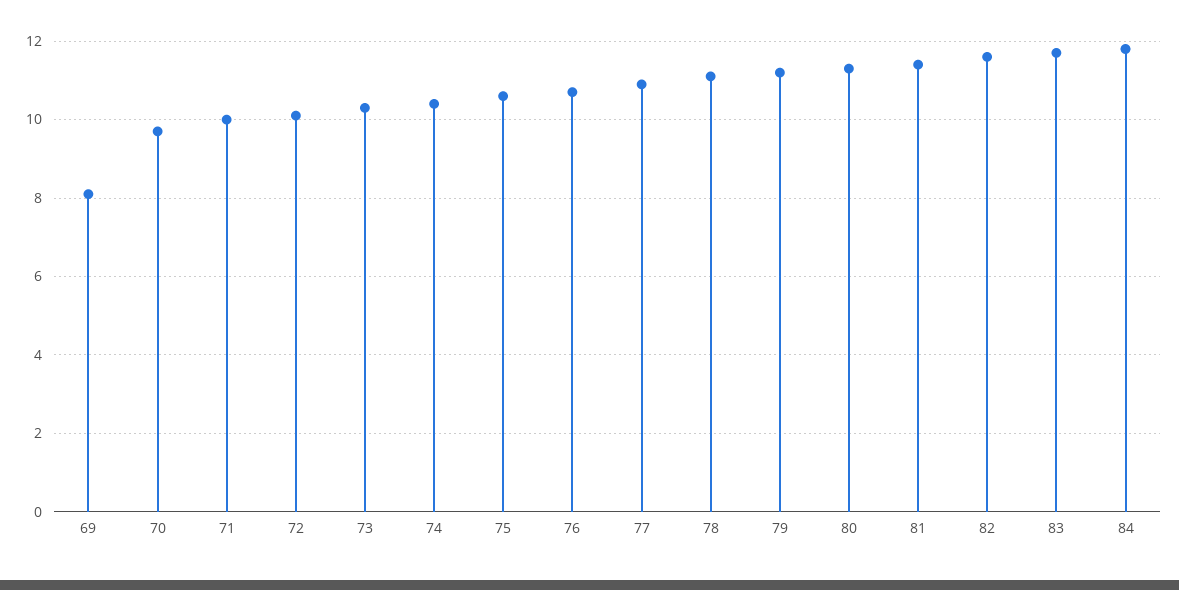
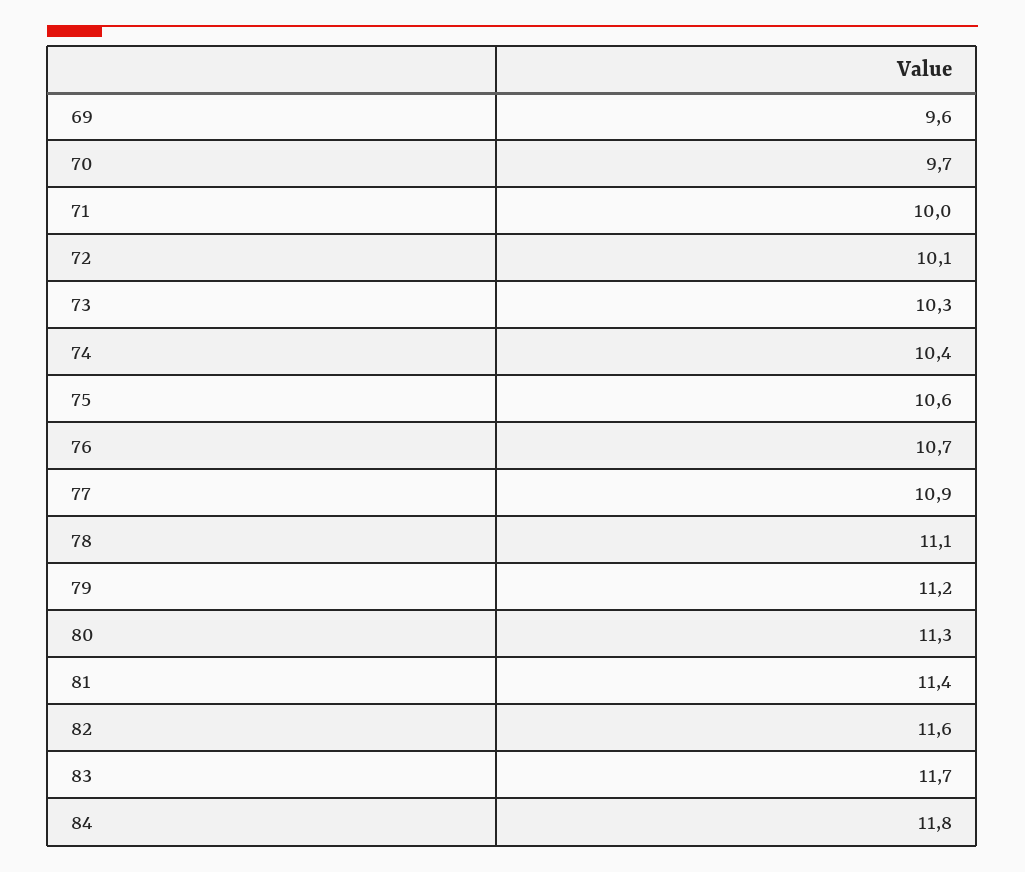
  {
-   "69": 8,
+   "69": 9.6,
    "70": 9.7,
    "71": 10,
    "72": 10.1,
    "73": 10.3,
    "74": 10.4,
    "75": 10.6,
    "76": 10.7,
    "77": 10.9,
    "78": 11.1,
    "79": 11.2,
    "80": 11.3,
    "81": 11.4,
    "82": 11.6,
    "83": 11.7,
    "84": 11.8
  }

